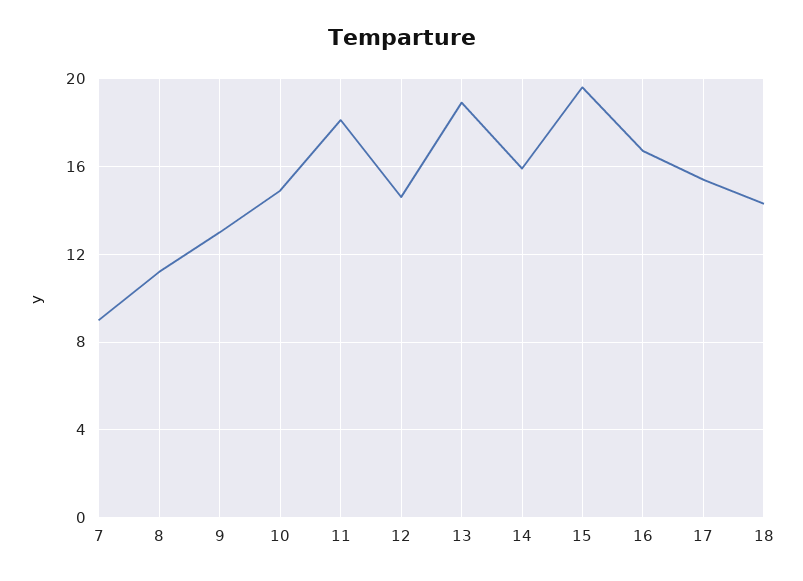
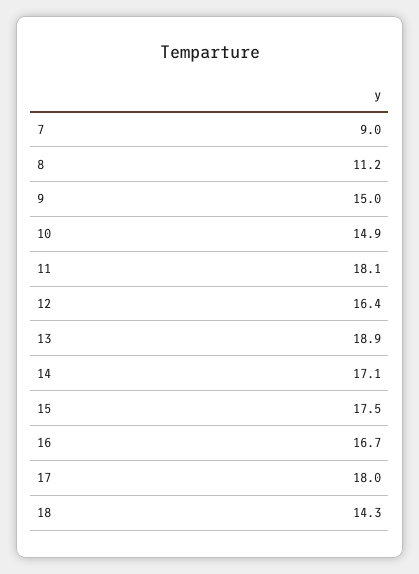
  {
    "7": 9,
    "8": 11.2,
-   "9": 13,
+   "9": 15,
    "10": 14.9,
    "11": 18.1,
-   "12": 14.5,
+   "12": 16.4,
    "13": 18.9,
-   "14": 16,
+   "14": 17.1,
-   "15": 19.5,
+   "15": 17.5,
    "16": 16.7,
-   "17": 15.5,
+   "17": 18,
    "18": 14.3
  }

